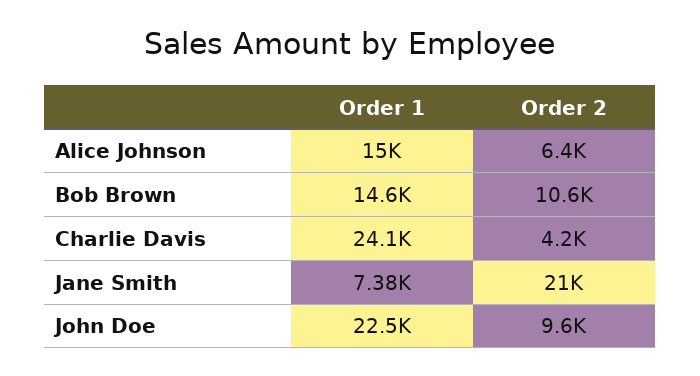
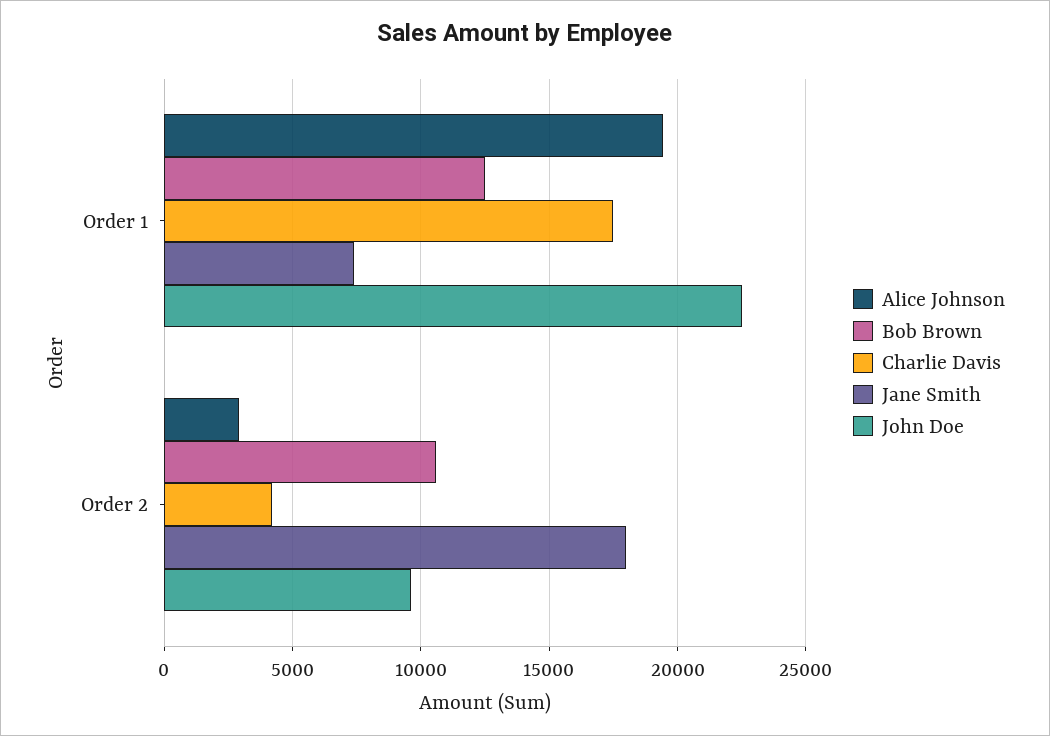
  {
    "Alice Johnson": {
-     "Order 1": 15000,
+     "Order 1": 19500,
-     "Order 2": 6400
+     "Order 2": 3000
    },
    "Bob Brown": {
-     "Order 1": 14600,
+     "Order 1": 12500,
      "Order 2": 10600
    },
    "Charlie Davis": {
-     "Order 1": 24100,
+     "Order 1": 17500,
      "Order 2": 4200
    },
    "Jane Smith": {
      "Order 1": 7380,
-     "Order 2": 21000
+     "Order 2": 18000
    },
    "John Doe": {
      "Order 1": 22500,
      "Order 2": 9600
    }
  }

